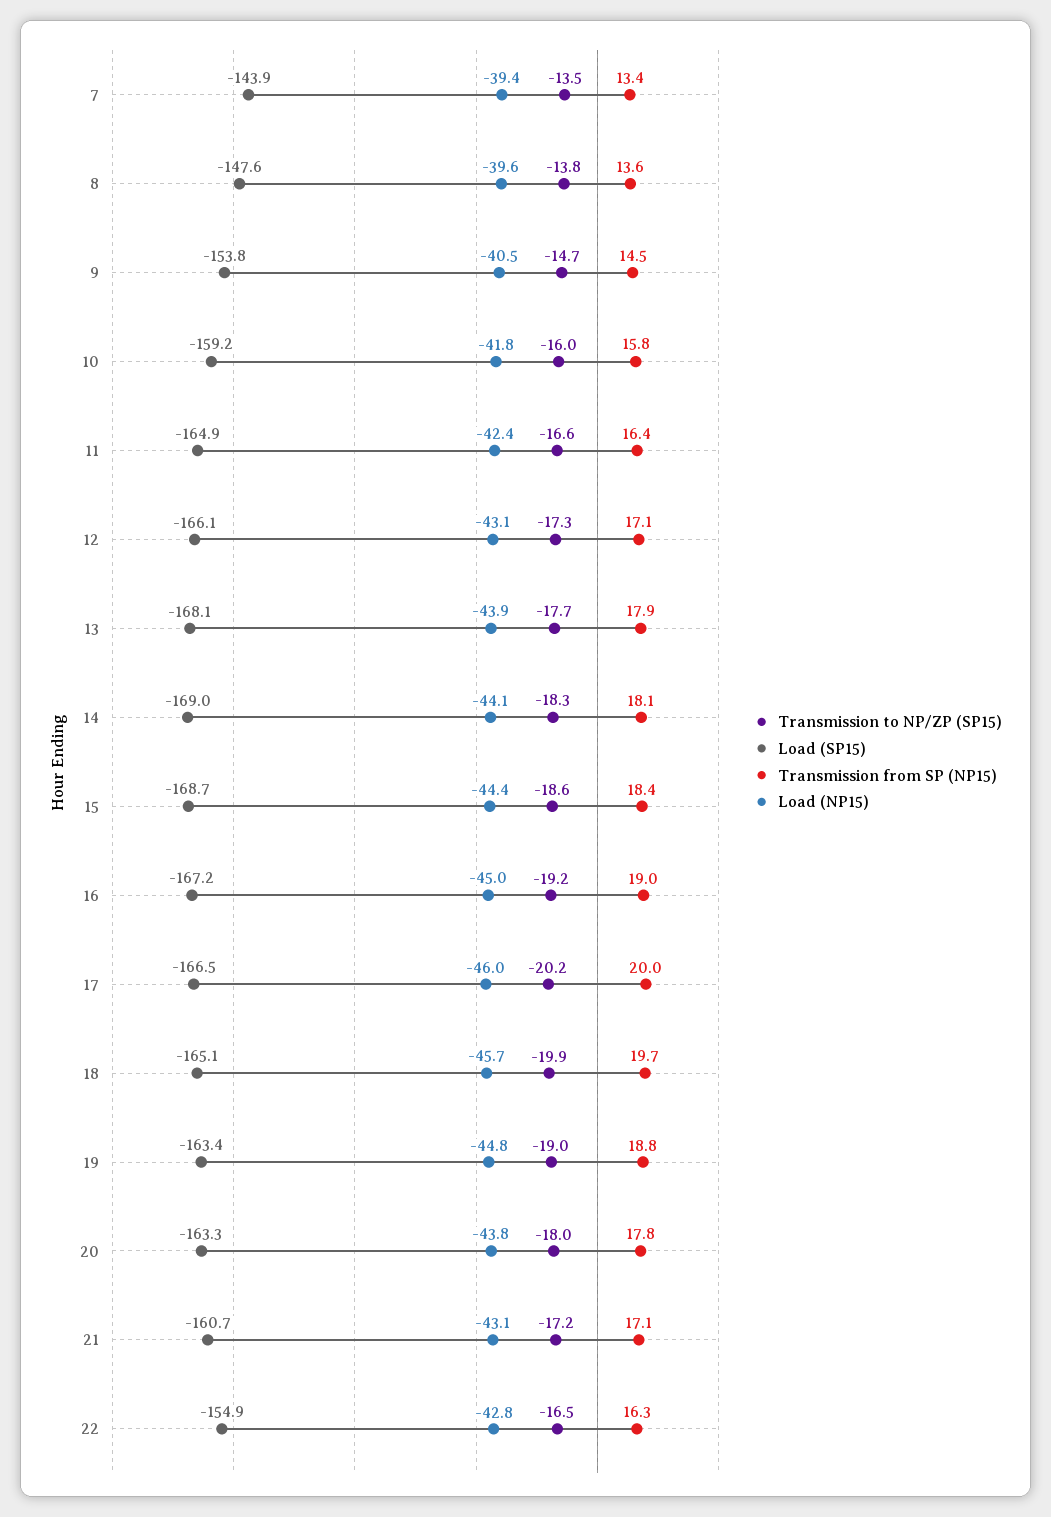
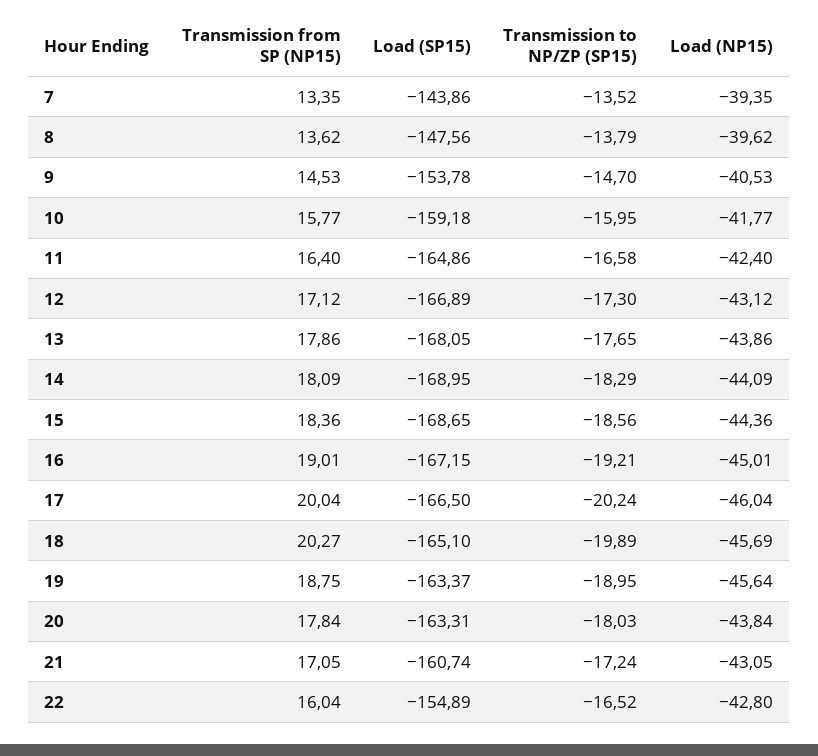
  {
    "Transmission to NP/ZP (SP15)": {
      "7": -13.52,
      "8": -13.79,
      "9": -14.7,
      "10": -15.95,
      "11": -16.58,
      "12": -17.3,
      "13": -17.65,
      "14": -18.29,
      "15": -18.56,
      "16": -19.21,
      "17": -20.24,
      "18": -19.89,
      "19": -18.95,
      "20": -18.03,
      "21": -17.24,
      "22": -16.52
    },
    "Load (SP15)": {
      "7": -143.86,
      "8": -147.56,
      "9": -153.78,
      "10": -159.18,
      "11": -164.86,
-     "12": -166.1,
+     "12": -166.89,
      "13": -168.05,
      "14": -168.95,
      "15": -168.65,
      "16": -167.15,
      "17": -166.5,
      "18": -165.1,
      "19": -163.37,
      "20": -163.31,
      "21": -160.74,
      "22": -154.89
    },
    "Transmission from SP (NP15)": {
      "7": 13.35,
      "8": 13.62,
      "9": 14.53,
      "10": 15.77,
      "11": 16.4,
      "12": 17.12,
      "13": 17.86,
      "14": 18.09,
      "15": 18.36,
      "16": 19.01,
      "17": 20.04,
-     "18": 19.7,
+     "18": 20.27,
      "19": 18.75,
      "20": 17.84,
      "21": 17.05,
-     "22": 16.3
+     "22": 16.04
    },
    "Load (NP15)": {
      "7": -39.35,
      "8": -39.62,
      "9": -40.53,
      "10": -41.77,
      "11": -42.4,
      "12": -43.12,
      "13": -43.86,
      "14": -44.09,
      "15": -44.36,
      "16": -45.01,
      "17": -46.04,
      "18": -45.69,
-     "19": -44.8,
+     "19": -45.64,
      "20": -43.84,
      "21": -43.05,
      "22": -42.8
    }
  }

